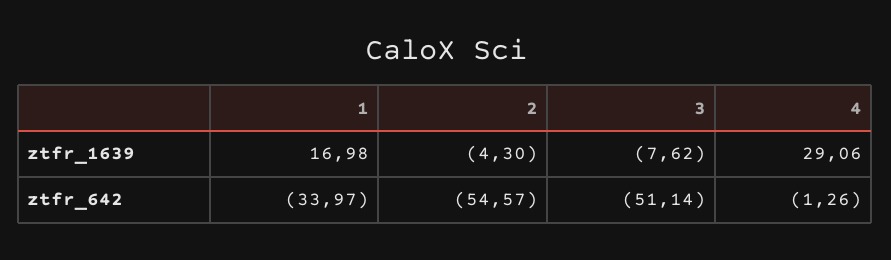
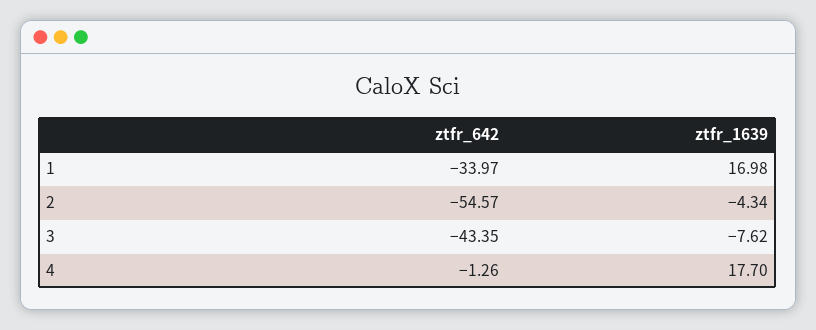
  {
    "1": {
      "ztfr_1639": 16.98,
      "ztfr_642": -33.97
    },
    "2": {
-     "ztfr_1639": -4.3,
+     "ztfr_1639": -4.34,
      "ztfr_642": -54.57
    },
    "3": {
      "ztfr_1639": -7.62,
-     "ztfr_642": -51.14
+     "ztfr_642": -43.35
    },
    "4": {
-     "ztfr_1639": 29.06,
+     "ztfr_1639": 17.7,
      "ztfr_642": -1.26
    }
  }

